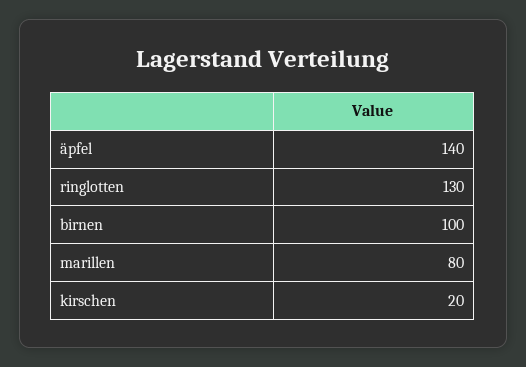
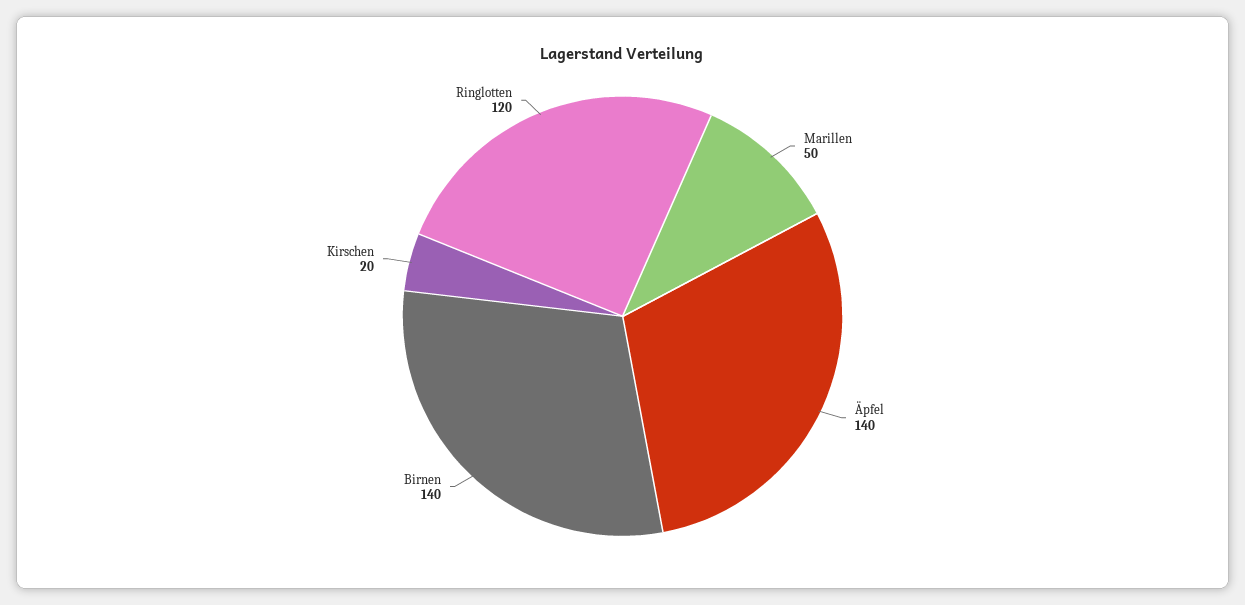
  {
    "äpfel": 140,
-   "ringlotten": 130,
+   "ringlotten": 120,
-   "birnen": 100,
+   "birnen": 140,
-   "marillen": 80,
+   "marillen": 50,
    "kirschen": 20
  }

